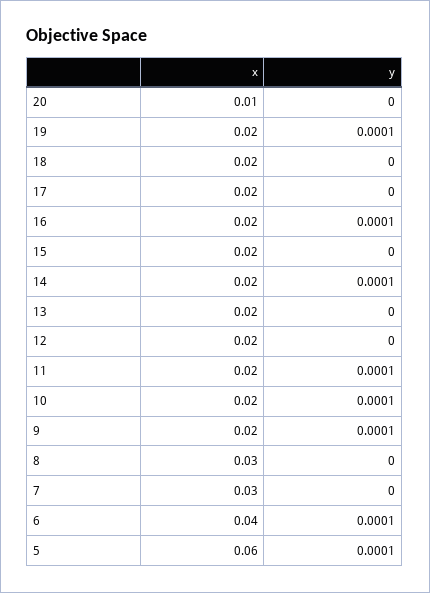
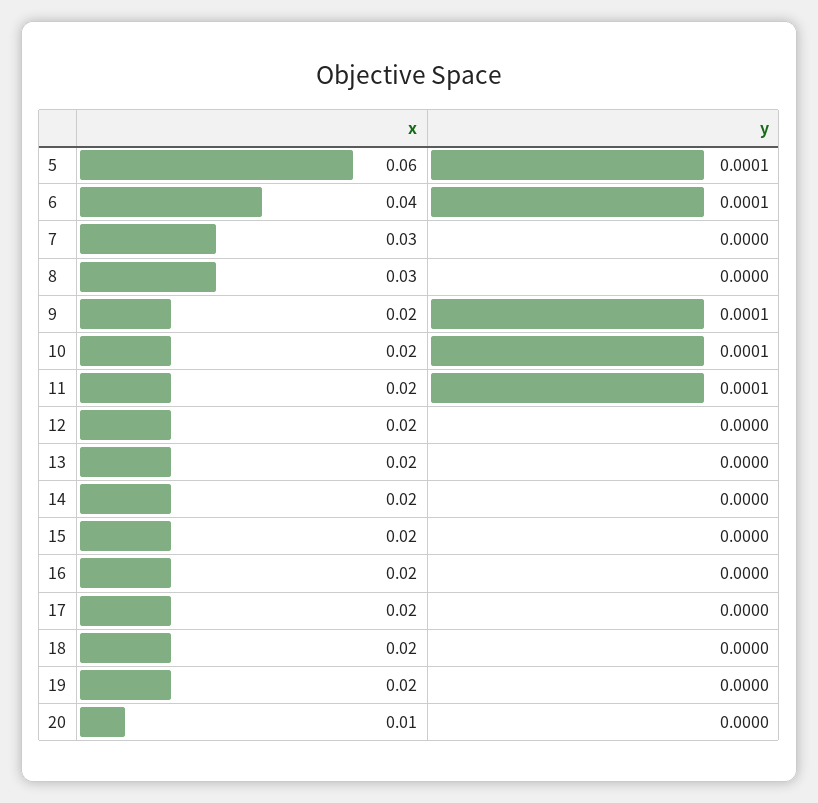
  {
    "x": {
      "20": 0.01,
      "19": 0.02,
      "18": 0.02,
      "17": 0.02,
      "16": 0.02,
      "15": 0.02,
      "14": 0.02,
      "13": 0.02,
      "12": 0.02,
      "11": 0.02,
      "10": 0.02,
      "9": 0.02,
      "8": 0.03,
      "7": 0.03,
      "6": 0.04,
      "5": 0.06
    },
    "y": {
      "20": 0,
-     "19": 0.0001,
+     "19": 0,
      "18": 0,
      "17": 0,
-     "16": 0.0001,
+     "16": 0,
      "15": 0,
-     "14": 0.0001,
+     "14": 0,
      "13": 0,
      "12": 0,
      "11": 0.0001,
      "10": 0.0001,
      "9": 0.0001,
      "8": 0,
      "7": 0,
      "6": 0.0001,
      "5": 0.0001
    }
  }

